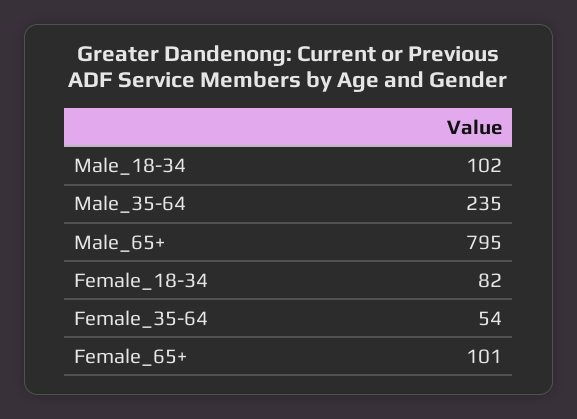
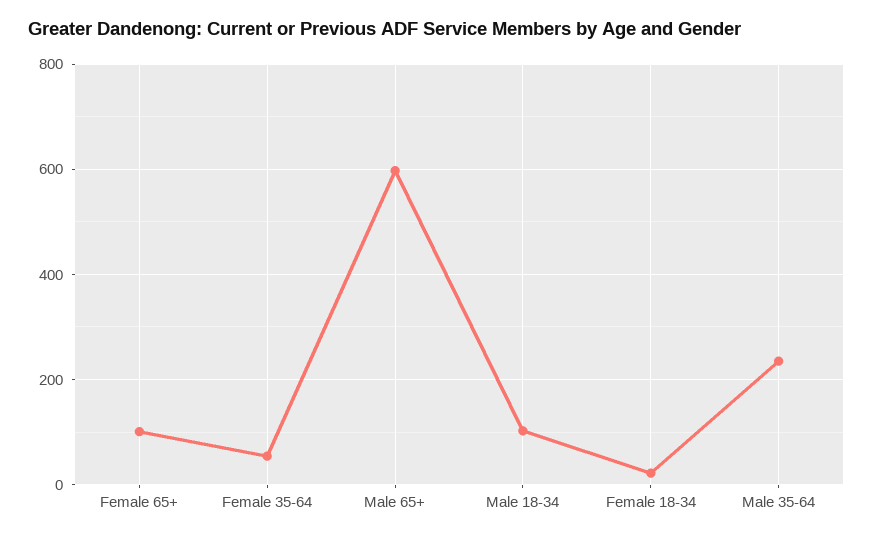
  {
    "Male_18-34": 102,
    "Male_35-64": 235,
-   "Male_65+": 795,
+   "Male_65+": 600,
-   "Female_18-34": 82,
+   "Female_18-34": 20,
    "Female_35-64": 54,
    "Female_65+": 101
  }

